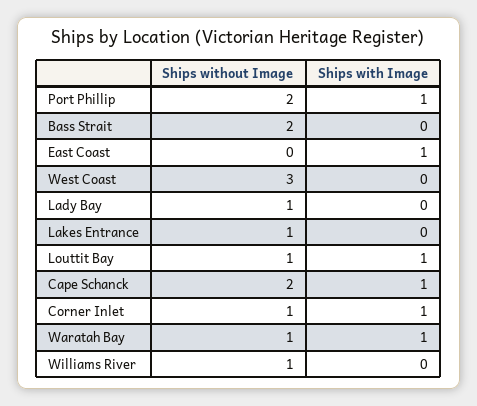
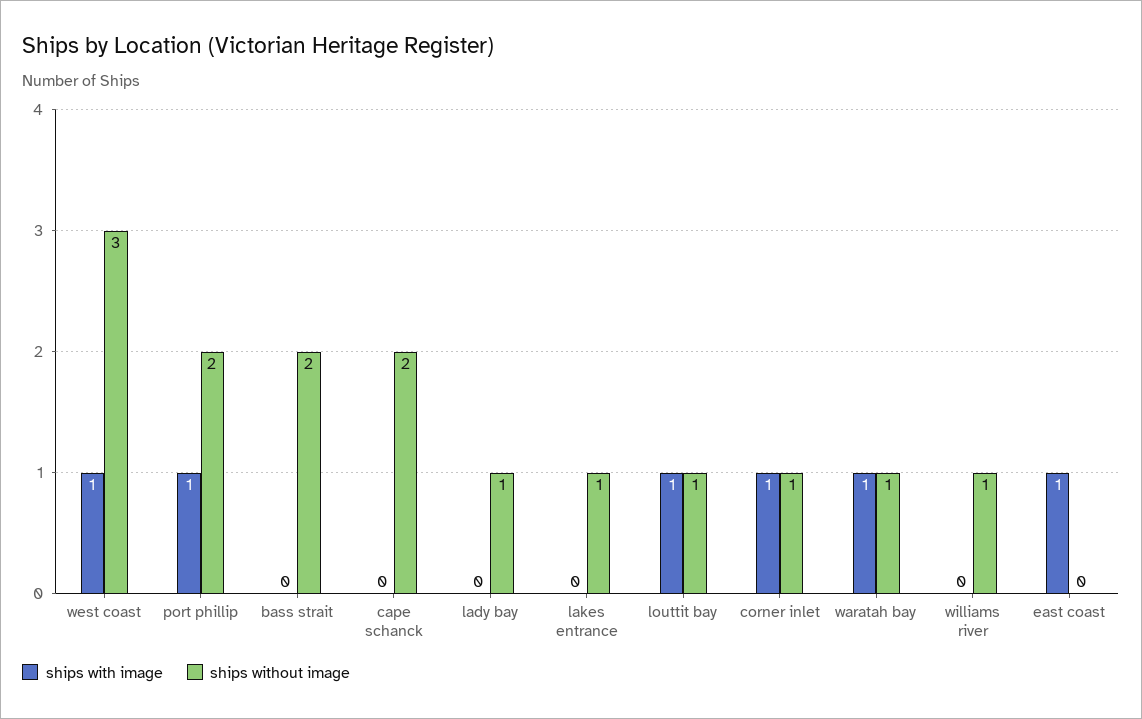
  {
    "Ships without Image": {
      "Port Phillip": 2,
      "Bass Strait": 2,
      "East Coast": 0,
      "West Coast": 3,
      "Lady Bay": 1,
      "Lakes Entrance": 1,
      "Louttit Bay": 1,
      "Cape Schanck": 2,
      "Corner Inlet": 1,
      "Waratah Bay": 1,
      "Williams River": 1
    },
    "Ships with Image": {
      "Port Phillip": 1,
      "Bass Strait": 0,
      "East Coast": 1,
-     "West Coast": 0,
+     "West Coast": 1,
      "Lady Bay": 0,
      "Lakes Entrance": 0,
      "Louttit Bay": 1,
-     "Cape Schanck": 1,
+     "Cape Schanck": 0,
      "Corner Inlet": 1,
      "Waratah Bay": 1,
      "Williams River": 0
    }
  }

